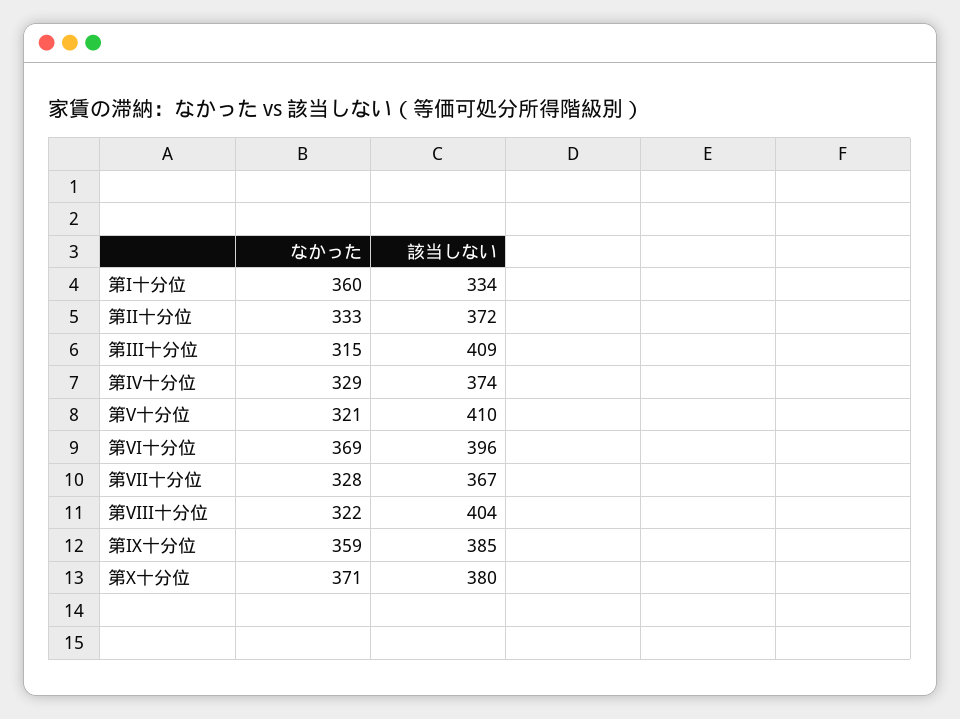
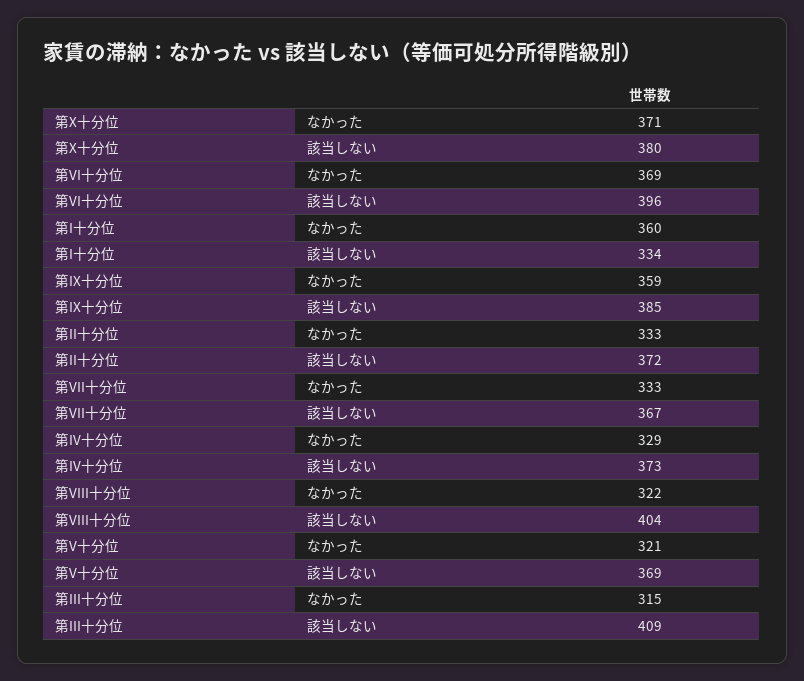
  {
    "なかった": {
      "第I十分位": 360,
      "第II十分位": 333,
      "第III十分位": 315,
      "第IV十分位": 329,
      "第V十分位": 321,
      "第VI十分位": 369,
-     "第VII十分位": 328,
+     "第VII十分位": 333,
      "第VIII十分位": 322,
      "第IX十分位": 359,
      "第X十分位": 371
    },
    "該当しない": {
      "第I十分位": 334,
      "第II十分位": 372,
      "第III十分位": 409,
-     "第IV十分位": 374,
+     "第IV十分位": 373,
-     "第V十分位": 410,
+     "第V十分位": 369,
      "第VI十分位": 396,
      "第VII十分位": 367,
      "第VIII十分位": 404,
      "第IX十分位": 385,
      "第X十分位": 380
    }
  }

